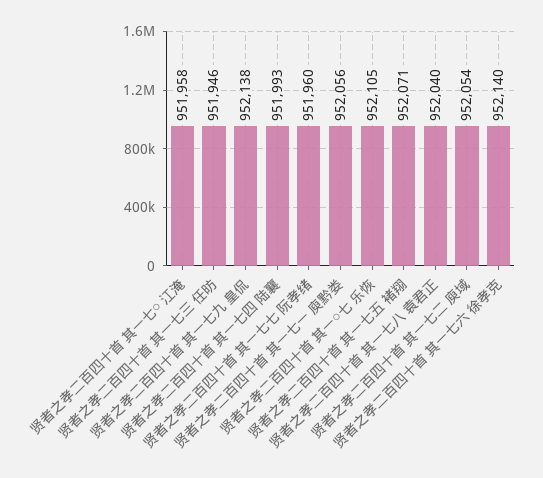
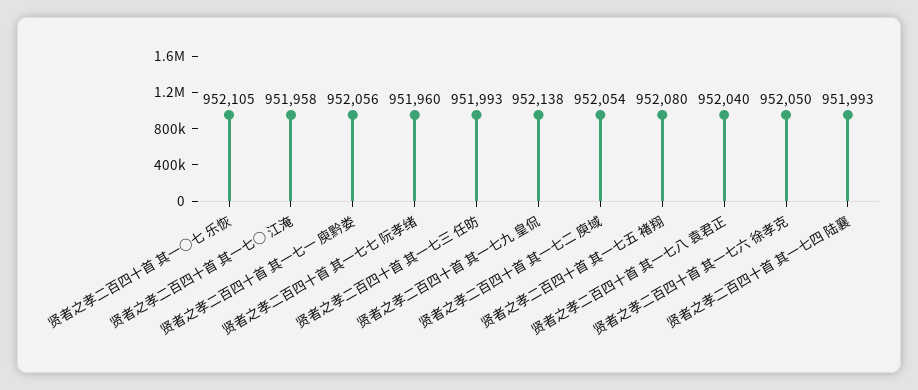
  {
    "贤者之孝二百四十首 其一七○ 江淹": 951958,
-   "贤者之孝二百四十首 其一七三 任昉": 951946,
+   "贤者之孝二百四十首 其一七三 任昉": 951993,
    "贤者之孝二百四十首 其一七九 皇侃": 952138,
    "贤者之孝二百四十首 其一七四 陆襄": 951993,
    "贤者之孝二百四十首 其一七七 阮孝绪": 951960,
    "贤者之孝二百四十首 其一七一 庾黔娄": 952056,
    "贤者之孝二百四十首 其一○七 乐恢": 952105,
-   "贤者之孝二百四十首 其一七五 褚翔": 952071,
+   "贤者之孝二百四十首 其一七五 褚翔": 952080,
    "贤者之孝二百四十首 其一七八 袁君正": 952040,
    "贤者之孝二百四十首 其一七二 庾域": 952054,
-   "贤者之孝二百四十首 其一七六 徐孝克": 952140
+   "贤者之孝二百四十首 其一七六 徐孝克": 952050
  }

